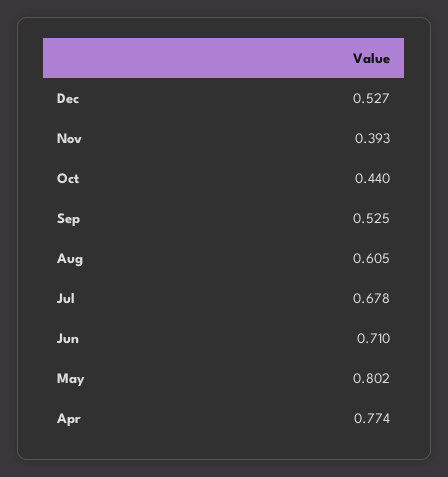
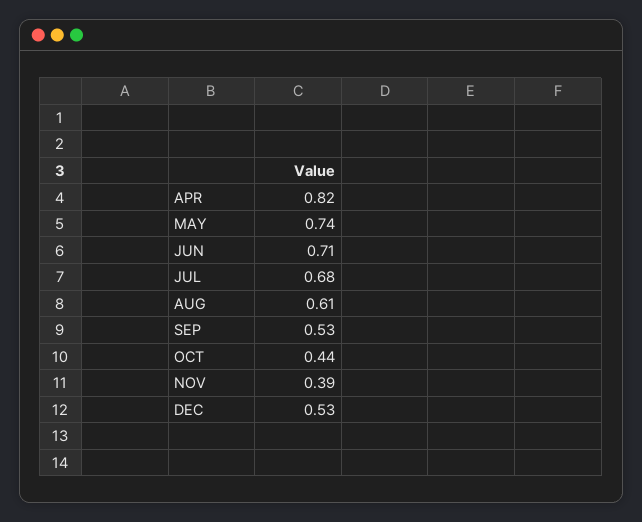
  {
    "Dec": 0.527,
    "Nov": 0.393,
    "Oct": 0.44,
    "Sep": 0.525,
    "Aug": 0.605,
    "Jul": 0.678,
    "Jun": 0.71,
-   "May": 0.802,
+   "May": 0.74,
-   "Apr": 0.774
+   "Apr": 0.82
  }

